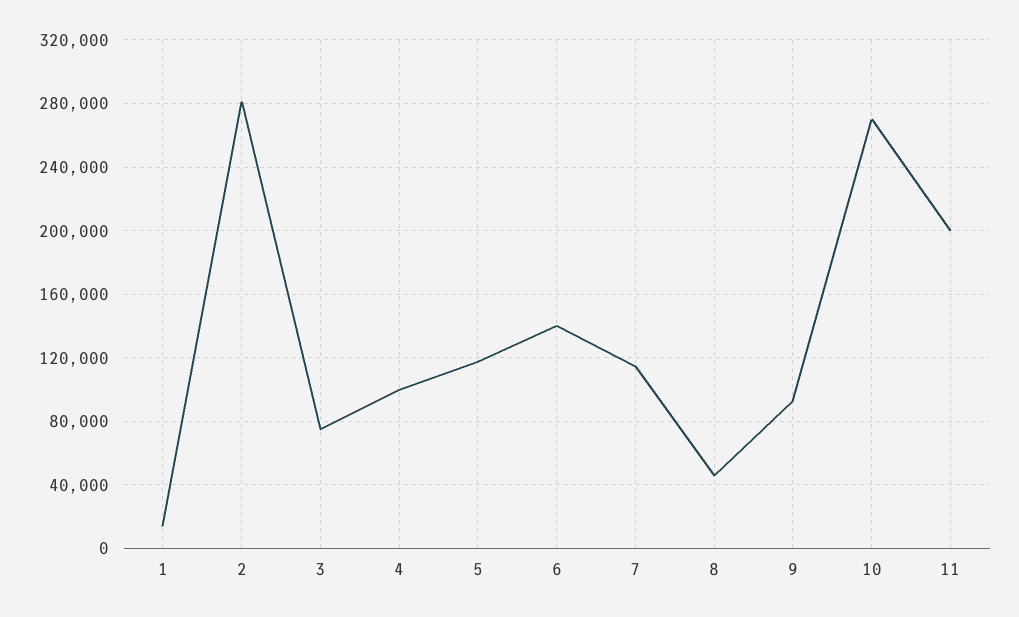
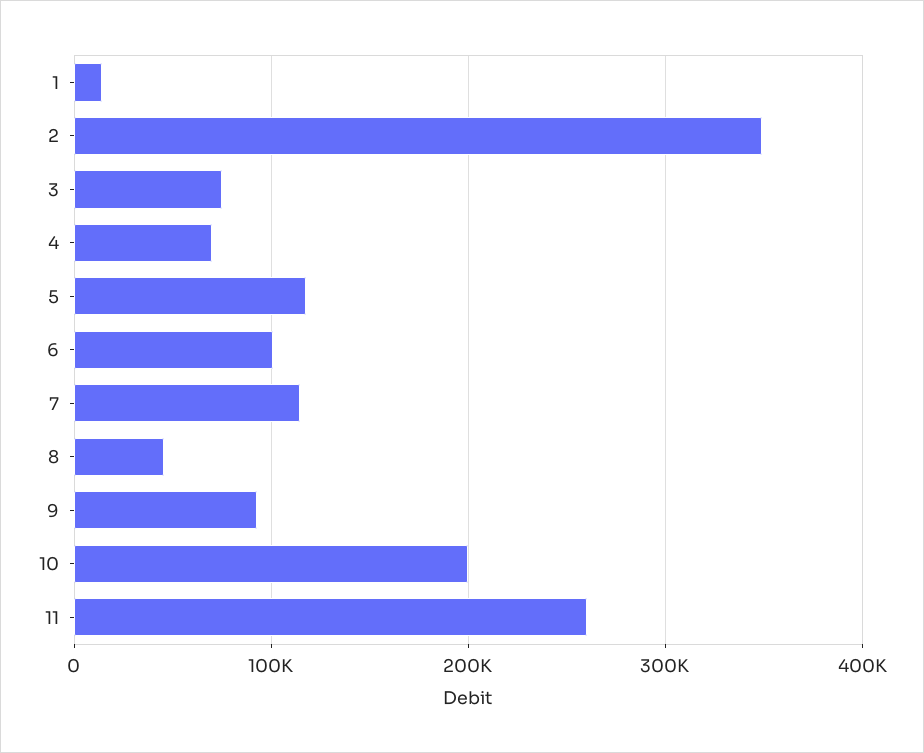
  {
    "1": 15000,
-   "2": 280000,
+   "2": 350000,
    "3": 75000,
-   "4": 100000,
+   "4": 70000,
    "5": 120000,
-   "6": 140000,
+   "6": 100000,
    "7": 115000,
    "8": 45000,
    "9": 95000,
-   "10": 270000,
+   "10": 200000,
-   "11": 200000
+   "11": 260000
  }

